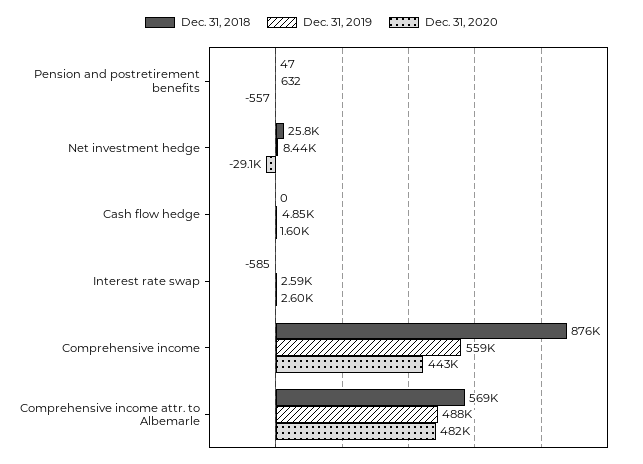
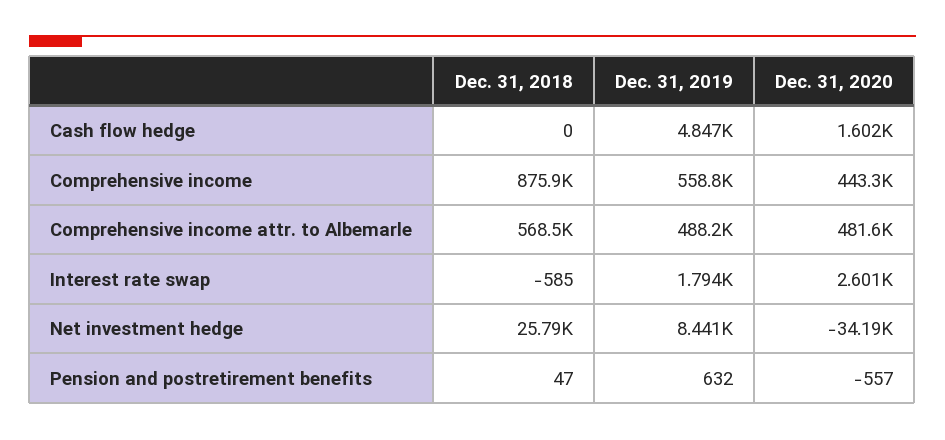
  {
    "Dec. 31, 2018": {
      "Pension and postretirement benefits": 47,
      "Net investment hedge": 25790,
      "Cash flow hedge": 0,
      "Interest rate swap": -585,
      "Comprehensive income": 875900,
      "Comprehensive income attr. to Albemarle": 568500
    },
    "Dec. 31, 2019": {
      "Pension and postretirement benefits": 632,
      "Net investment hedge": 8441,
      "Cash flow hedge": 4847,
-     "Interest rate swap": 2590,
+     "Interest rate swap": 1794,
      "Comprehensive income": 558800,
      "Comprehensive income attr. to Albemarle": 488200
    },
    "Dec. 31, 2020": {
      "Pension and postretirement benefits": -557,
-     "Net investment hedge": -29100,
+     "Net investment hedge": -34190,
      "Cash flow hedge": 1602,
      "Interest rate swap": 2601,
      "Comprehensive income": 443300,
      "Comprehensive income attr. to Albemarle": 481600
    }
  }

